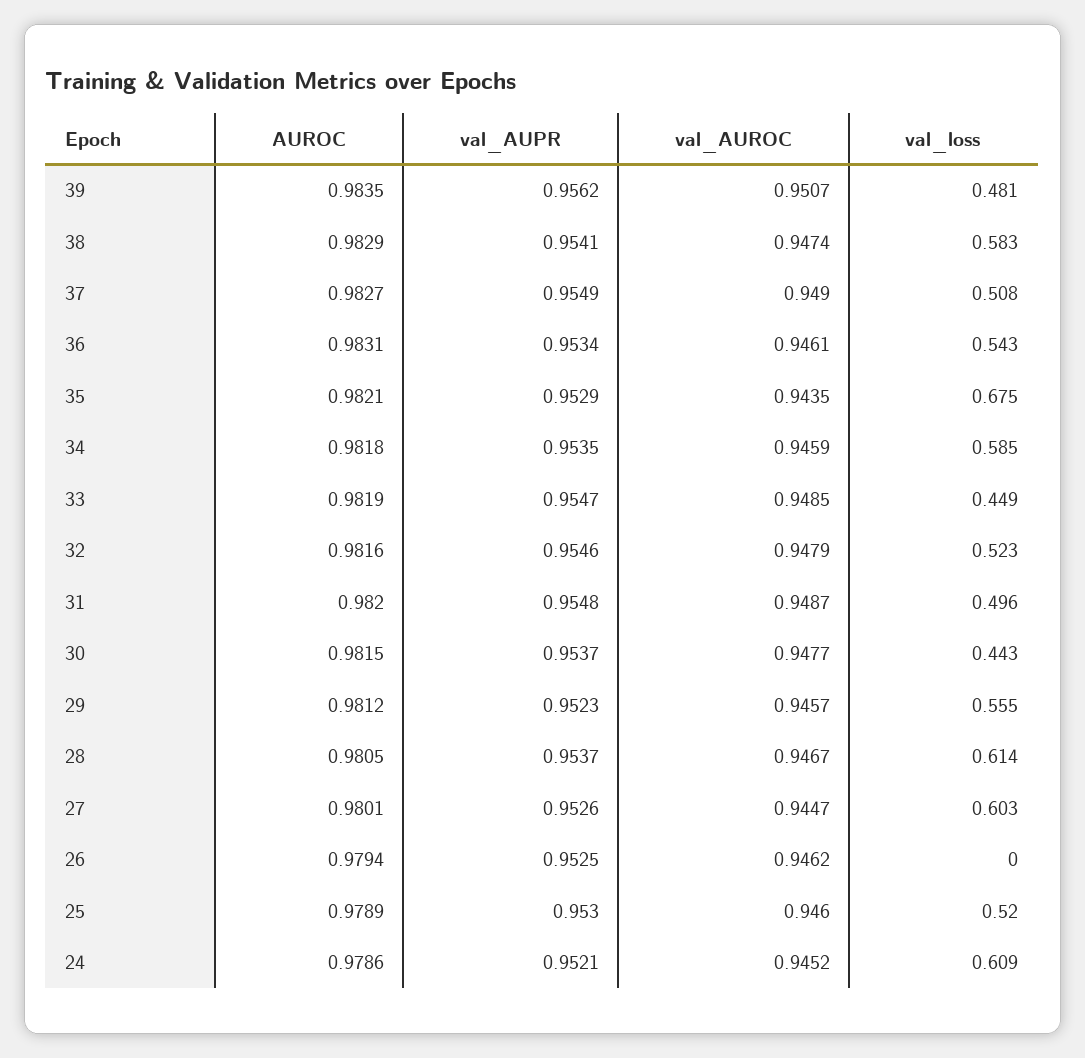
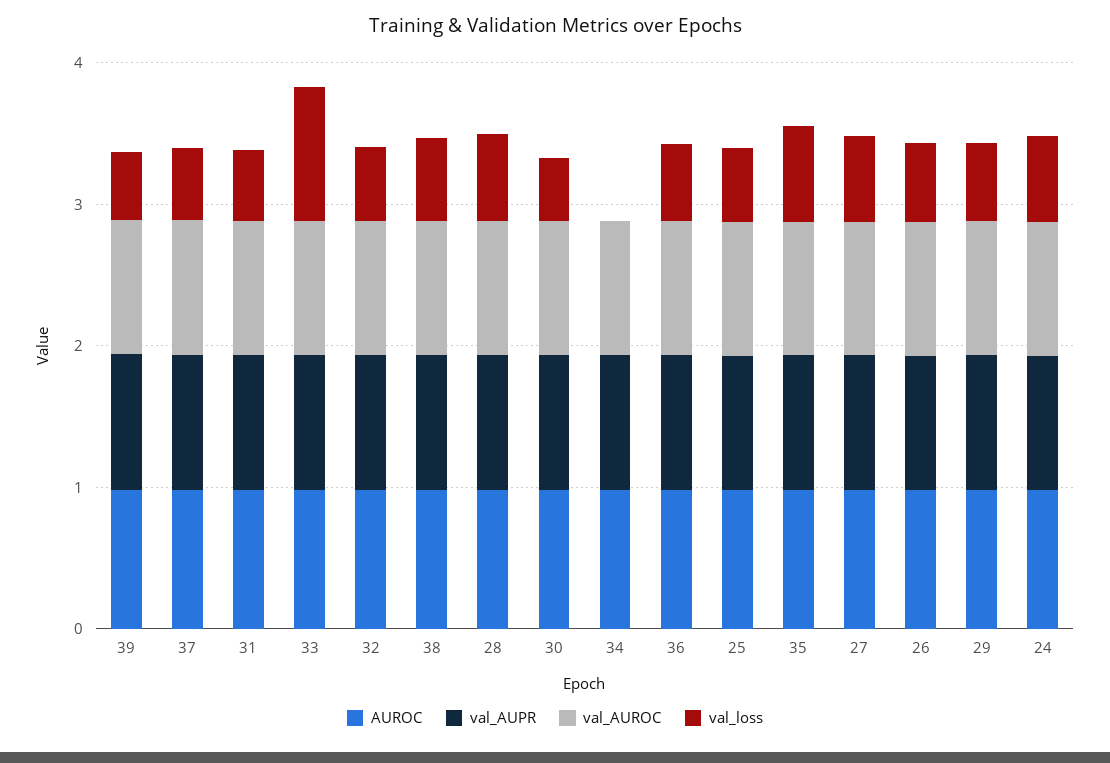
  {
    "AUROC": {
      "39": 0.9835,
      "38": 0.9829,
      "37": 0.9827,
      "36": 0.9831,
      "35": 0.9821,
      "34": 0.9818,
      "33": 0.9819,
      "32": 0.9816,
      "31": 0.982,
      "30": 0.9815,
      "29": 0.9812,
      "28": 0.9805,
      "27": 0.9801,
      "26": 0.9794,
      "25": 0.9789,
      "24": 0.9786
    },
    "val_AUPR": {
      "39": 0.9562,
      "38": 0.9541,
      "37": 0.9549,
      "36": 0.9534,
      "35": 0.9529,
      "34": 0.9535,
      "33": 0.9547,
      "32": 0.9546,
      "31": 0.9548,
      "30": 0.9537,
      "29": 0.9523,
      "28": 0.9537,
      "27": 0.9526,
      "26": 0.9525,
      "25": 0.953,
      "24": 0.9521
    },
    "val_AUROC": {
      "39": 0.9507,
      "38": 0.9474,
      "37": 0.949,
      "36": 0.9461,
      "35": 0.9435,
      "34": 0.9459,
      "33": 0.9485,
      "32": 0.9479,
      "31": 0.9487,
      "30": 0.9477,
      "29": 0.9457,
      "28": 0.9467,
      "27": 0.9447,
      "26": 0.9462,
      "25": 0.946,
      "24": 0.9452
    },
    "val_loss": {
      "39": 0.481,
      "38": 0.583,
      "37": 0.508,
      "36": 0.543,
      "35": 0.675,
-     "34": 0.585,
+     "34": 0,
-     "33": 0.449,
+     "33": 1,
      "32": 0.523,
      "31": 0.496,
      "30": 0.443,
      "29": 0.555,
      "28": 0.614,
      "27": 0.603,
-     "26": 0,
+     "26": 0.6,
      "25": 0.52,
      "24": 0.609
    }
  }

